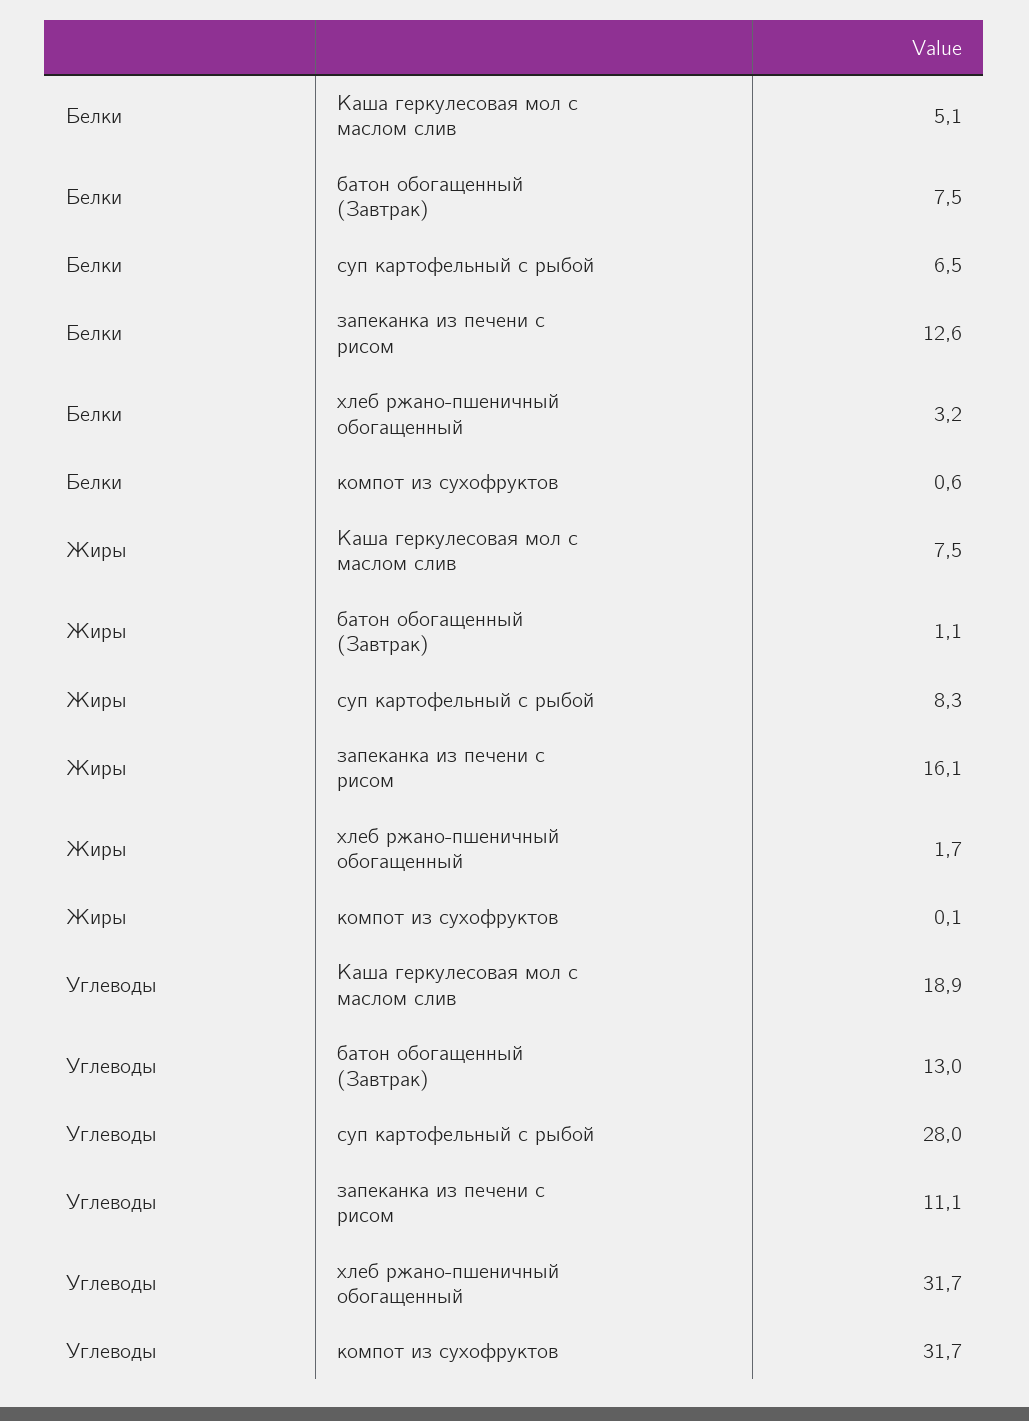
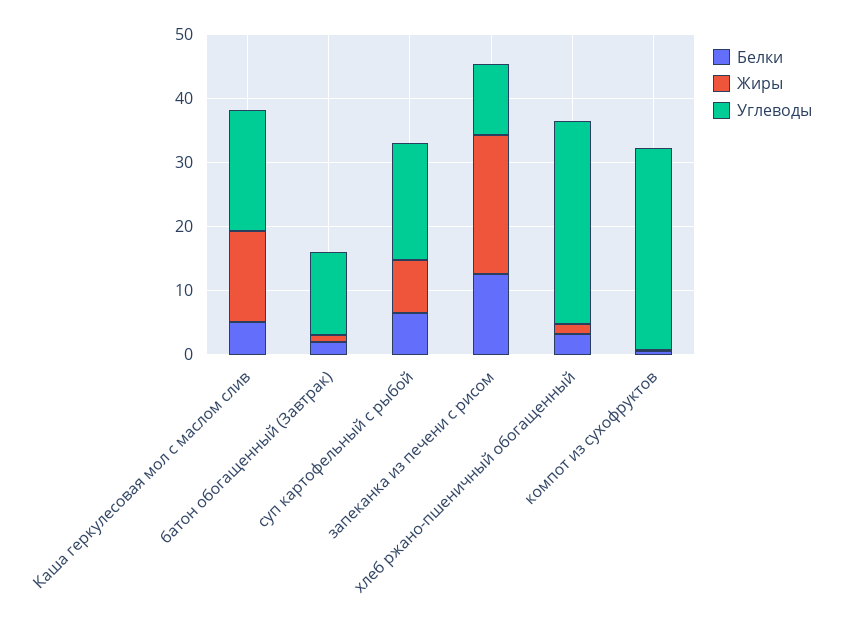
  {
    "Белки": {
      "Каша геркулесовая мол с маслом слив": 5.1,
-     "батон обогащенный (Завтрак)": 7.5,
+     "батон обогащенный (Завтрак)": 2,
      "суп картофельный с рыбой": 6.5,
      "запеканка из печени с рисом": 12.6,
      "хлеб ржано-пшеничный обогащенный": 3.2,
      "компот из сухофруктов": 0.6
    },
    "Жиры": {
-     "Каша геркулесовая мол с маслом слив": 7.5,
+     "Каша геркулесовая мол с маслом слив": 14,
      "батон обогащенный (Завтрак)": 1.1,
      "суп картофельный с рыбой": 8.3,
-     "запеканка из печени с рисом": 16.1,
+     "запеканка из печени с рисом": 22,
      "хлеб ржано-пшеничный обогащенный": 1.7,
      "компот из сухофруктов": 0.1
    },
    "Углеводы": {
      "Каша геркулесовая мол с маслом слив": 18.9,
      "батон обогащенный (Завтрак)": 13,
-     "суп картофельный с рыбой": 28,
+     "суп картофельный с рыбой": 18,
      "запеканка из печени с рисом": 11.1,
      "хлеб ржано-пшеничный обогащенный": 31.7,
      "компот из сухофруктов": 31.7
    }
  }

